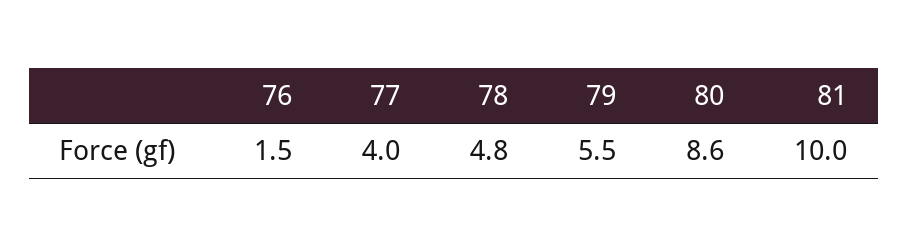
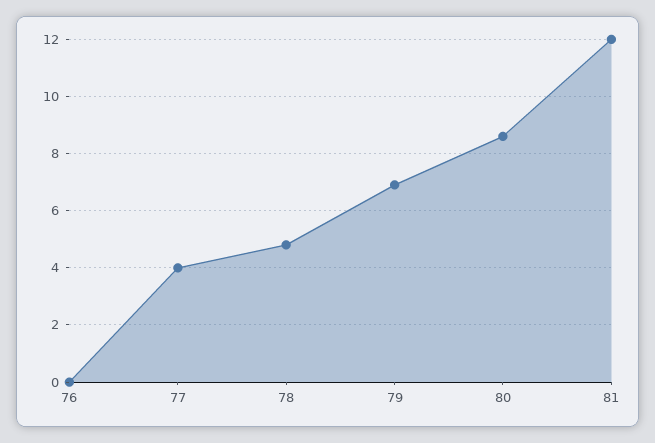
  {
-   "76": 1.5,
+   "76": 0,
    "77": 4,
    "78": 4.8,
-   "79": 5.5,
+   "79": 7,
    "80": 8.6,
-   "81": 10
+   "81": 12
  }

